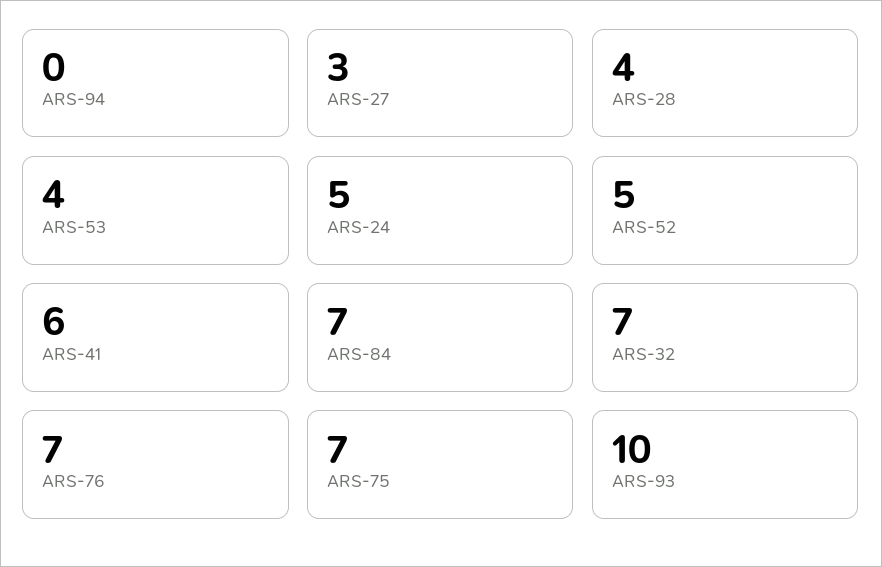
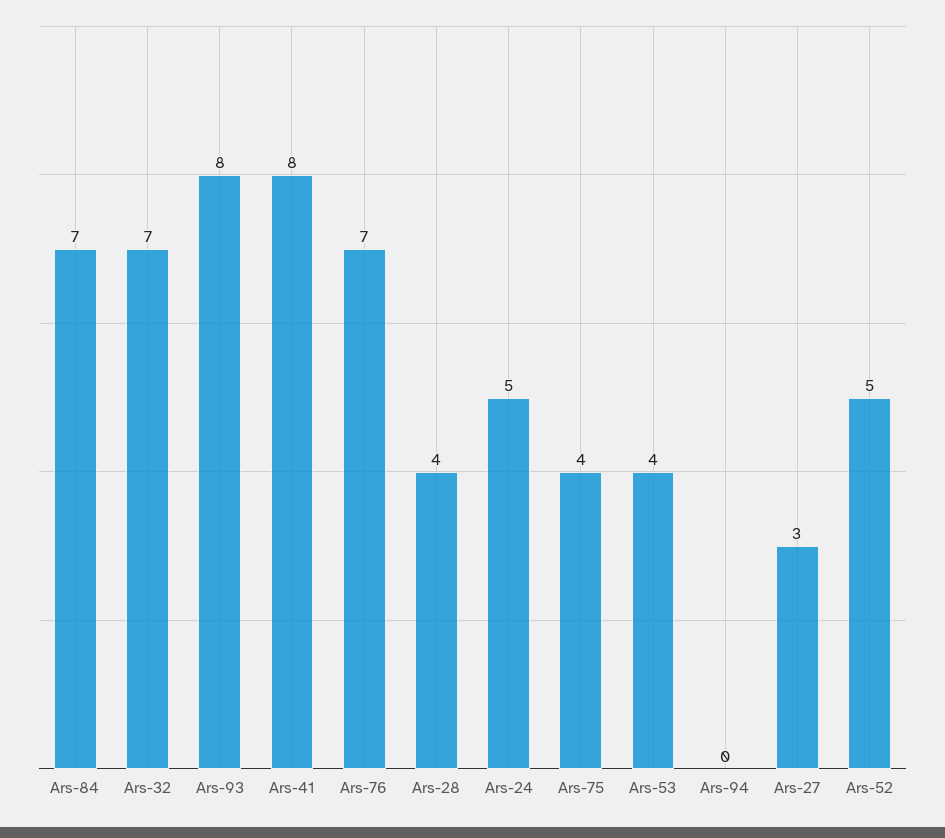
  {
    "ARS-94": 0,
    "ARS-27": 3,
    "ARS-28": 4,
    "ARS-53": 4,
    "ARS-24": 5,
    "ARS-52": 5,
-   "ARS-41": 6,
+   "ARS-41": 8,
    "ARS-84": 7,
    "ARS-32": 7,
    "ARS-76": 7,
-   "ARS-75": 7,
+   "ARS-75": 4,
-   "ARS-93": 10
+   "ARS-93": 8
  }

